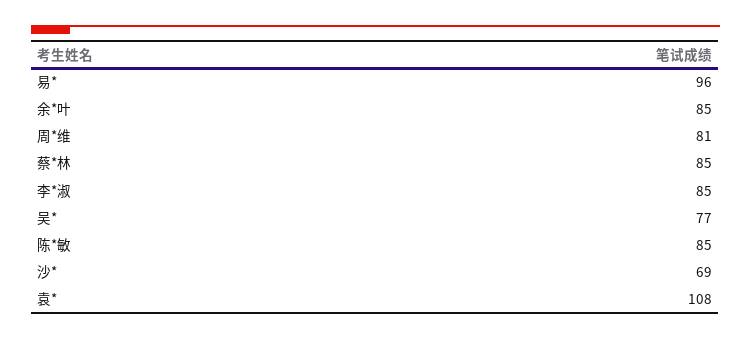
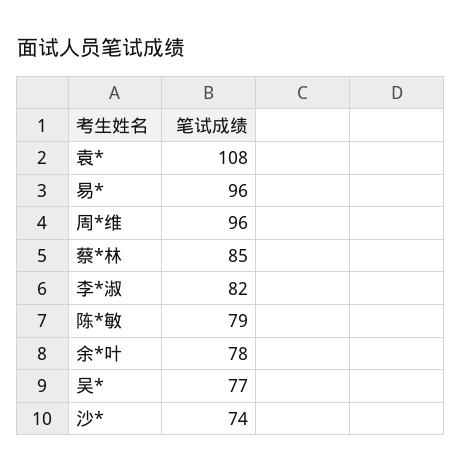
  {
    "易*": 96,
-   "余*叶": 85,
+   "余*叶": 78,
-   "周*维": 81,
+   "周*维": 96,
    "蔡*林": 85,
-   "李*淑": 85,
+   "李*淑": 82,
    "吴*": 77,
-   "陈*敏": 85,
+   "陈*敏": 79,
-   "沙*": 69,
+   "沙*": 74,
    "袁*": 108
  }

